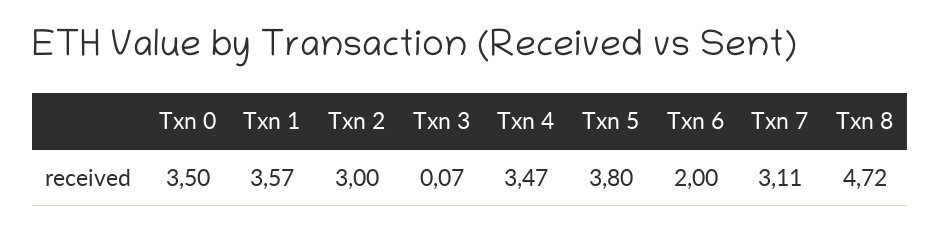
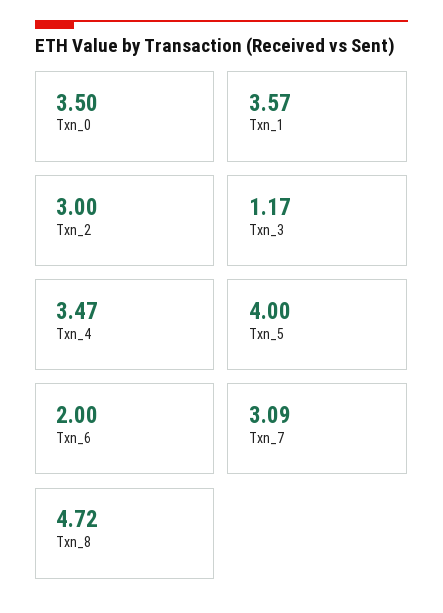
  {
    "Txn 0": 3.5,
    "Txn 1": 3.57,
    "Txn 2": 3,
-   "Txn 3": 0.07,
+   "Txn 3": 1.17,
    "Txn 4": 3.47,
-   "Txn 5": 3.8,
+   "Txn 5": 4,
    "Txn 6": 2,
-   "Txn 7": 3.11,
+   "Txn 7": 3.09,
    "Txn 8": 4.72
  }

